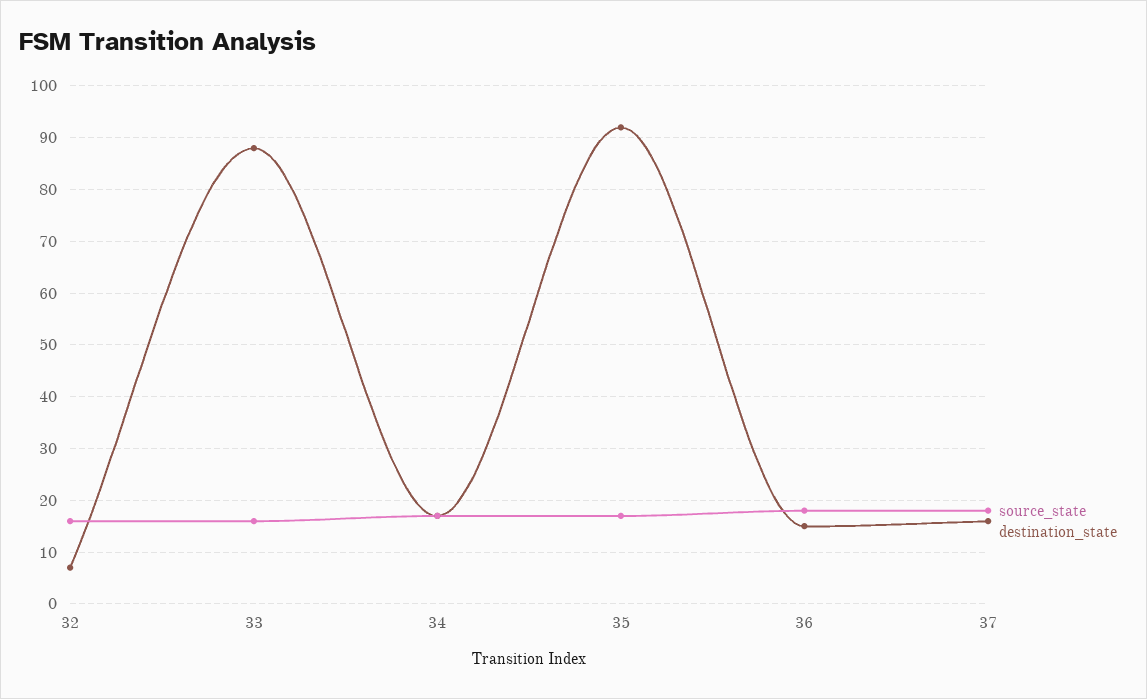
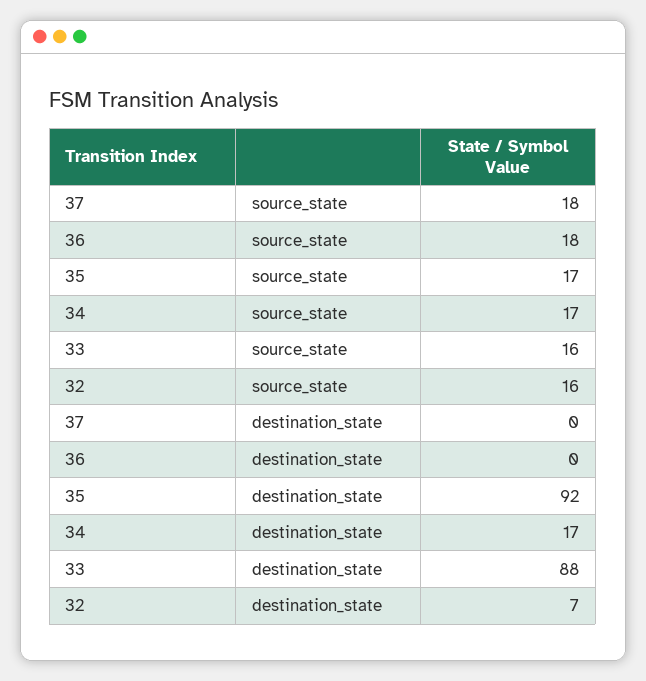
  {
    "source_state": {
      "32": 16,
      "33": 16,
      "34": 17,
      "35": 17,
      "36": 18,
      "37": 18
    },
    "destination_state": {
      "32": 7,
      "33": 88,
      "34": 17,
      "35": 92,
-     "36": 15,
+     "36": 0,
-     "37": 15
+     "37": 0
    }
  }

